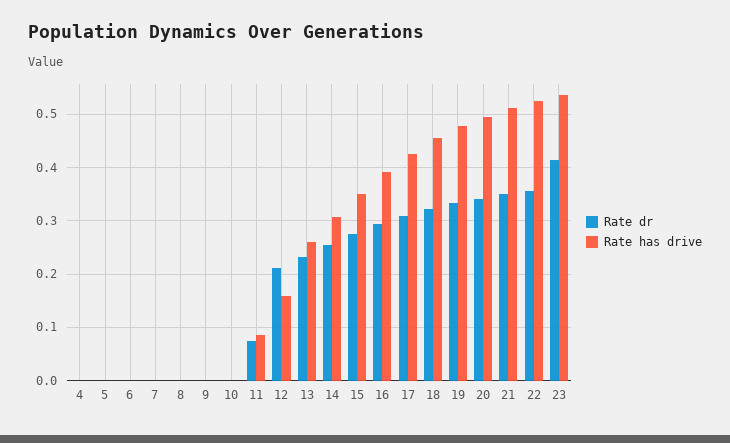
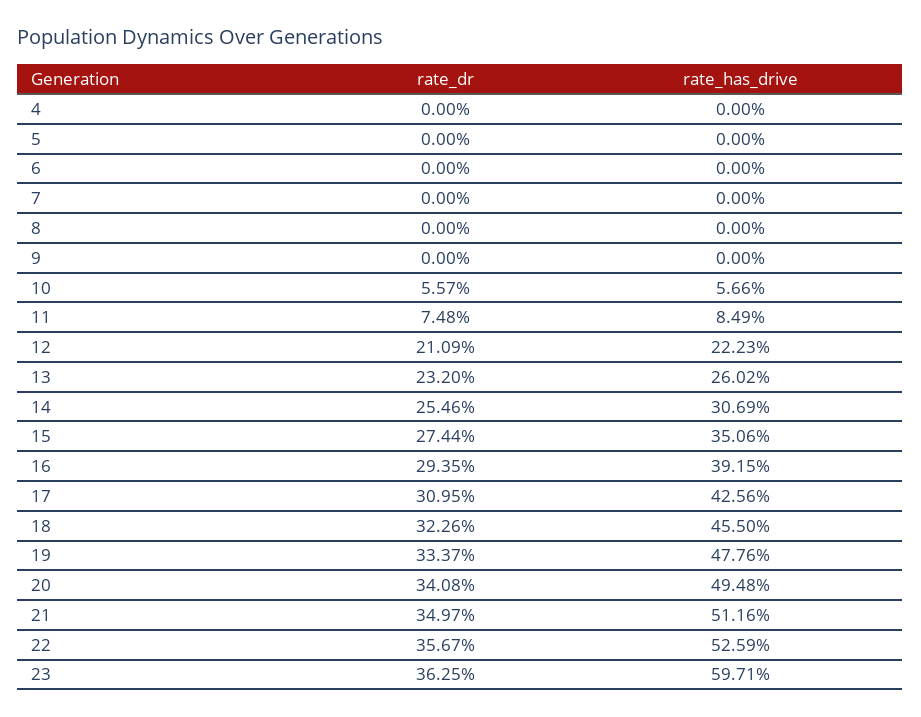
  {
    "Rate dr": {
      "4": 0,
      "5": 0,
      "6": 0,
      "7": 0,
      "8": 0,
      "9": 0,
-     "10": 0,
+     "10": 0.0557,
      "11": 0.0748,
      "12": 0.2109,
      "13": 0.232,
      "14": 0.2546,
      "15": 0.2744,
      "16": 0.2935,
      "17": 0.3095,
      "18": 0.3226,
      "19": 0.3337,
      "20": 0.3408,
      "21": 0.3497,
      "22": 0.3567,
-     "23": 0.42
+     "23": 0.3625
    },
    "Rate has drive": {
      "4": 0,
      "5": 0,
      "6": 0,
      "7": 0,
      "8": 0,
      "9": 0,
-     "10": 0,
+     "10": 0.0566,
      "11": 0.0849,
-     "12": 0.16,
+     "12": 0.2223,
      "13": 0.2602,
      "14": 0.3069,
      "15": 0.3506,
      "16": 0.3915,
      "17": 0.4256,
      "18": 0.455,
      "19": 0.4776,
      "20": 0.4948,
      "21": 0.5116,
      "22": 0.5259,
-     "23": 0.54
+     "23": 0.5971
    }
  }

